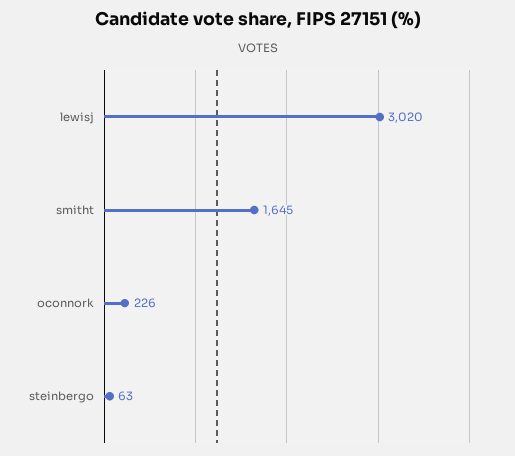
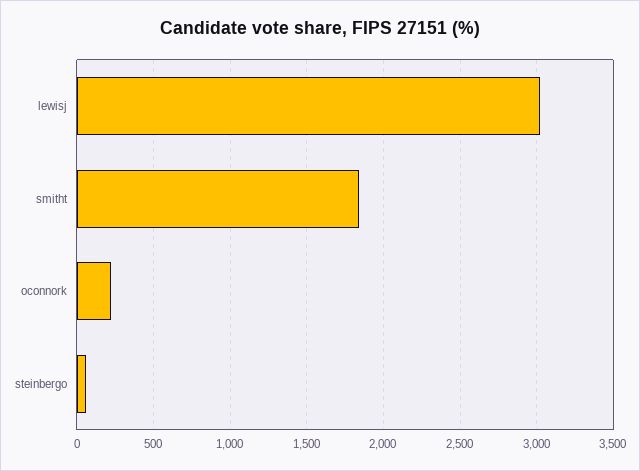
  {
    "lewisj": 3020,
-   "smitht": 1645,
+   "smitht": 1850,
    "oconnork": 226,
    "steinbergo": 63
  }

